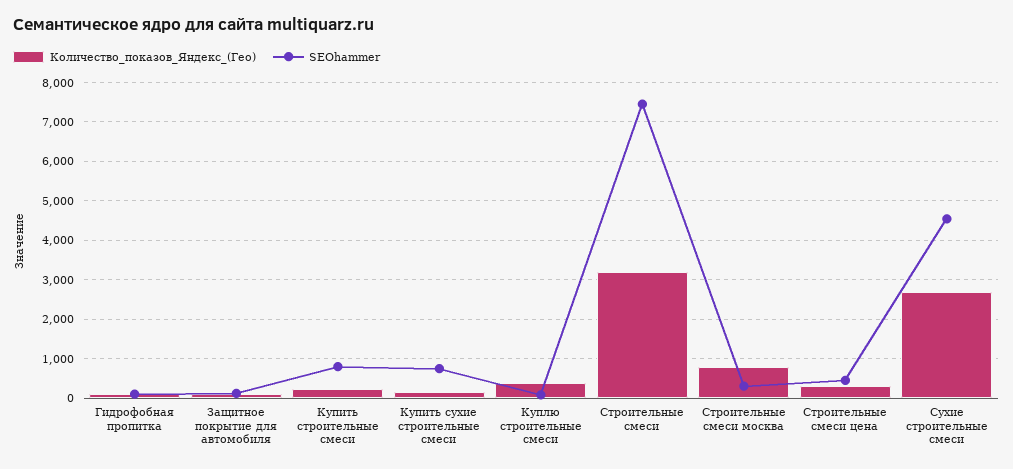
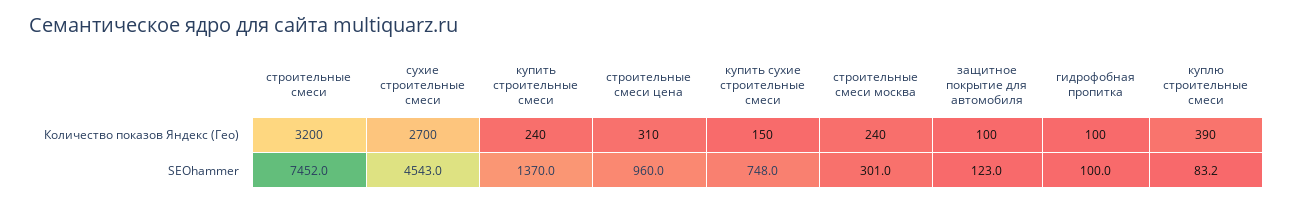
  {
    "Количество_показов_Яндекс_(Гео)": {
      "Гидрофобная пропитка": 100,
      "Защитное покрытие для автомобиля": 100,
      "Купить строительные смеси": 240,
      "Купить сухие строительные смеси": 150,
      "Куплю строительные смеси": 390,
      "Строительные смеси": 3200,
-     "Строительные смеси москва": 800,
+     "Строительные смеси москва": 240,
      "Строительные смеси цена": 310,
      "Сухие строительные смеси": 2700
    },
    "SEOhammer": {
      "Гидрофобная пропитка": 100,
      "Защитное покрытие для автомобиля": 123,
-     "Купить строительные смеси": 800,
+     "Купить строительные смеси": 1370,
      "Купить сухие строительные смеси": 748,
      "Куплю строительные смеси": 83.2,
      "Строительные смеси": 7452,
      "Строительные смеси москва": 301,
-     "Строительные смеси цена": 400,
+     "Строительные смеси цена": 960,
      "Сухие строительные смеси": 4543
    }
  }

